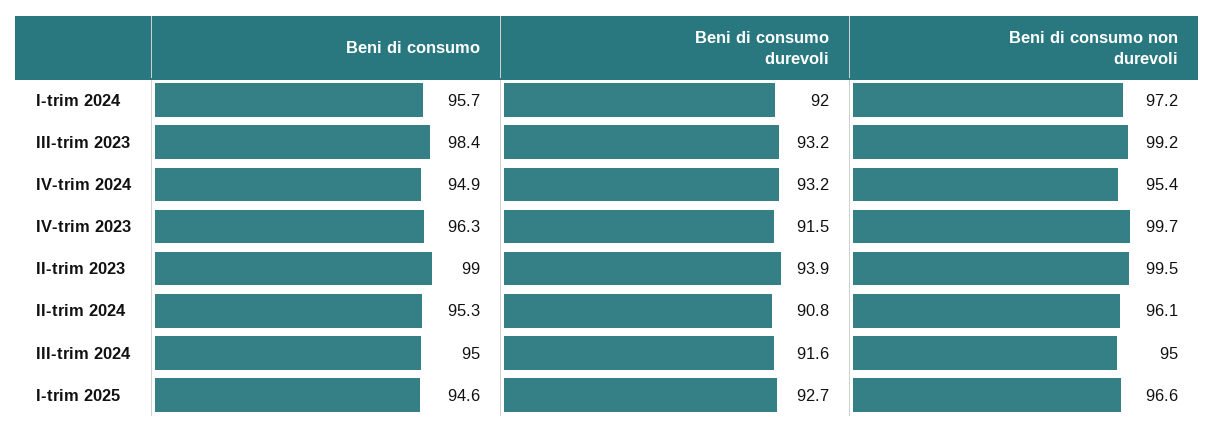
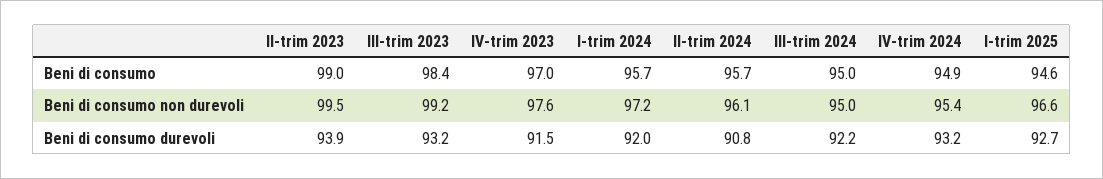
  {
    "Beni di consumo": {
      "I-trim 2024": 95.7,
      "III-trim 2023": 98.4,
      "IV-trim 2024": 94.9,
-     "IV-trim 2023": 96.3,
+     "IV-trim 2023": 97,
      "II-trim 2023": 99,
-     "II-trim 2024": 95.3,
+     "II-trim 2024": 95.7,
      "III-trim 2024": 95,
      "I-trim 2025": 94.6
    },
    "Beni di consumo durevoli": {
      "I-trim 2024": 92,
      "III-trim 2023": 93.2,
      "IV-trim 2024": 93.2,
      "IV-trim 2023": 91.5,
      "II-trim 2023": 93.9,
      "II-trim 2024": 90.8,
-     "III-trim 2024": 91.6,
+     "III-trim 2024": 92.2,
      "I-trim 2025": 92.7
    },
    "Beni di consumo non durevoli": {
      "I-trim 2024": 97.2,
      "III-trim 2023": 99.2,
      "IV-trim 2024": 95.4,
-     "IV-trim 2023": 99.7,
+     "IV-trim 2023": 97.6,
      "II-trim 2023": 99.5,
      "II-trim 2024": 96.1,
      "III-trim 2024": 95,
      "I-trim 2025": 96.6
    }
  }

